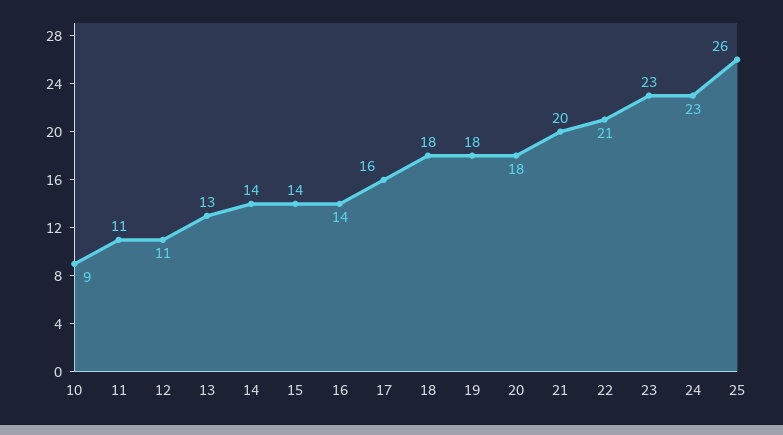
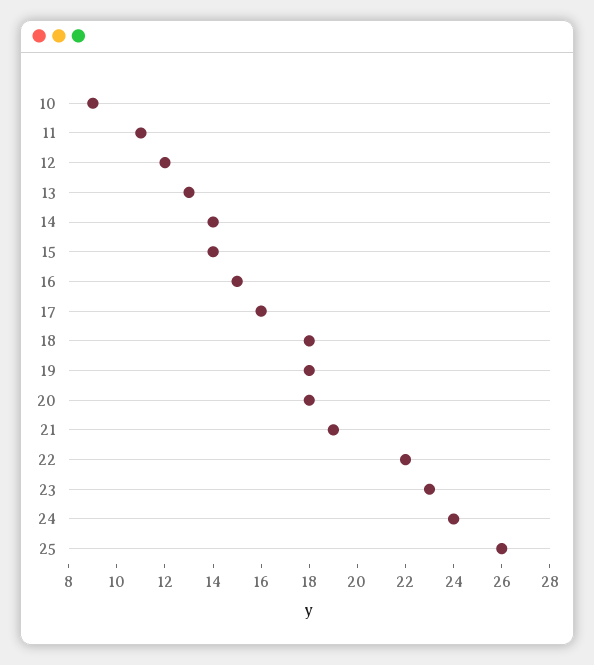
  {
    "10": 9,
    "11": 11,
-   "12": 11,
+   "12": 12,
    "13": 13,
    "14": 14,
    "15": 14,
-   "16": 14,
+   "16": 15,
    "17": 16,
    "18": 18,
    "19": 18,
    "20": 18,
-   "21": 20,
+   "21": 19,
-   "22": 21,
+   "22": 22,
    "23": 23,
-   "24": 23,
+   "24": 24,
    "25": 26
  }

